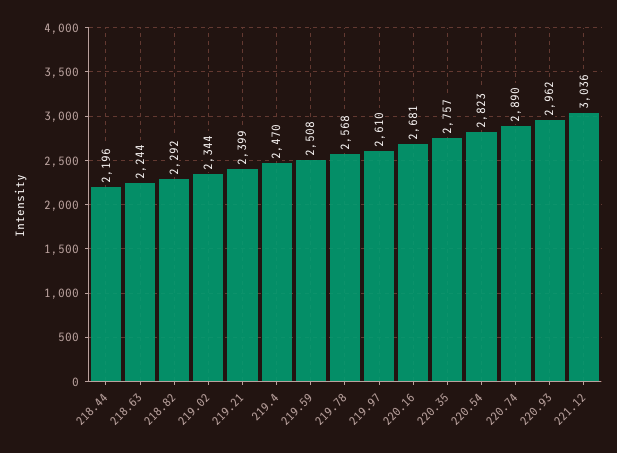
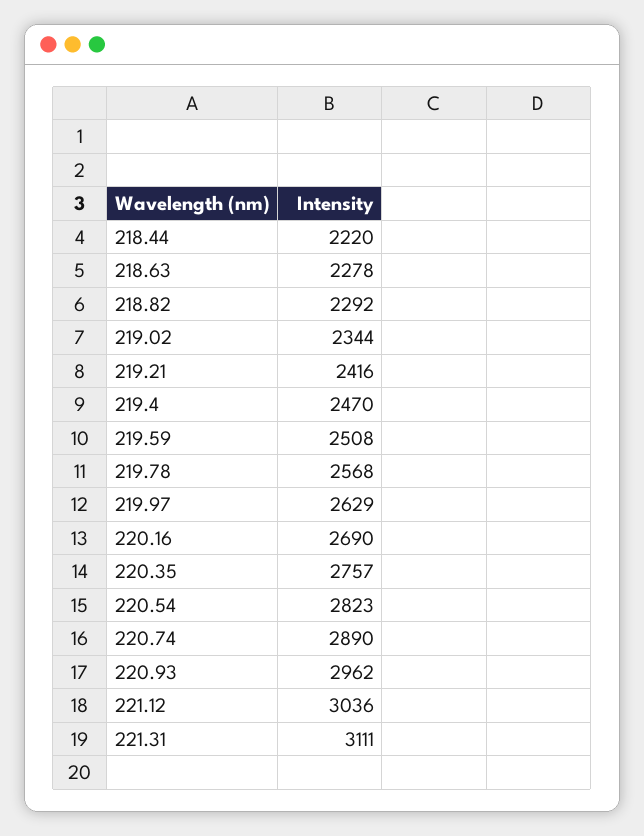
  {
-   "218.44": 2196,
+   "218.44": 2220,
-   "218.63": 2244,
+   "218.63": 2278,
    "218.82": 2292,
    "219.02": 2344,
-   "219.21": 2399,
+   "219.21": 2416,
    "219.4": 2470,
    "219.59": 2508,
    "219.78": 2568,
-   "219.97": 2610,
+   "219.97": 2629,
-   "220.16": 2681,
+   "220.16": 2690,
    "220.35": 2757,
    "220.54": 2823,
    "220.74": 2890,
    "220.93": 2962,
-   "221.12": 3036
+   "221.12": 3036,
+   "221.31": 3111
  }

